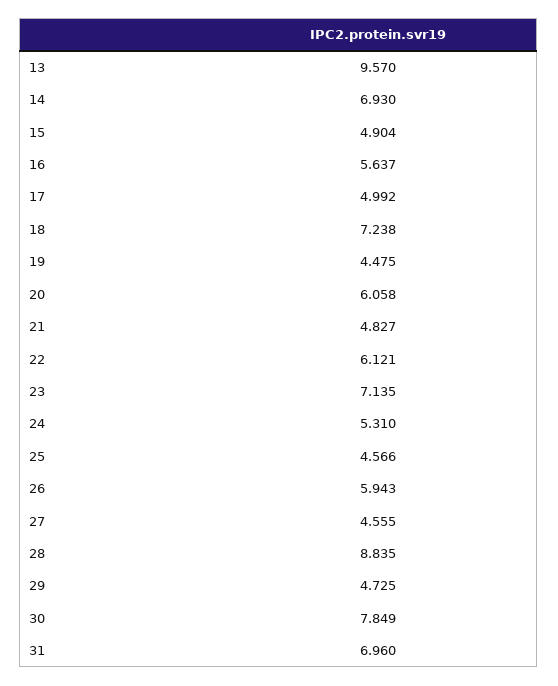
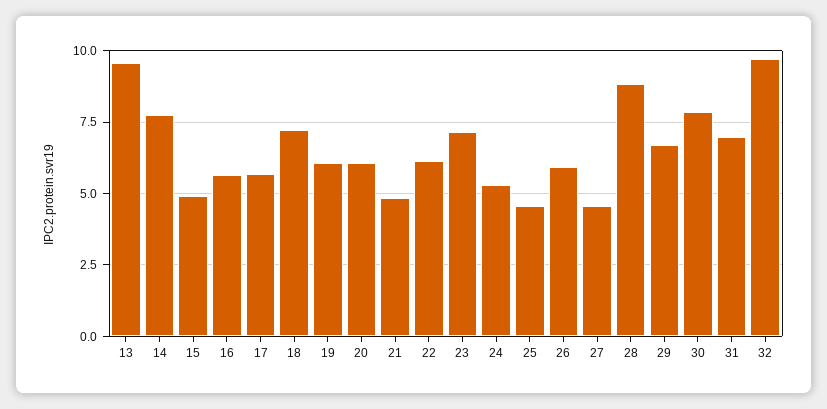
  {
    "13": 9.57,
-   "14": 6.93,
+   "14": 7.75,
    "15": 4.904,
    "16": 5.637,
-   "17": 4.992,
+   "17": 5.75,
    "18": 7.238,
-   "19": 4.475,
+   "19": 6,
    "20": 6.058,
    "21": 4.827,
    "22": 6.121,
    "23": 7.135,
    "24": 5.31,
    "25": 4.566,
    "26": 5.943,
    "27": 4.555,
    "28": 8.835,
-   "29": 4.725,
+   "29": 6.75,
    "30": 7.849,
-   "31": 6.96
+   "31": 6.96,
+   "32": 9.75
  }

